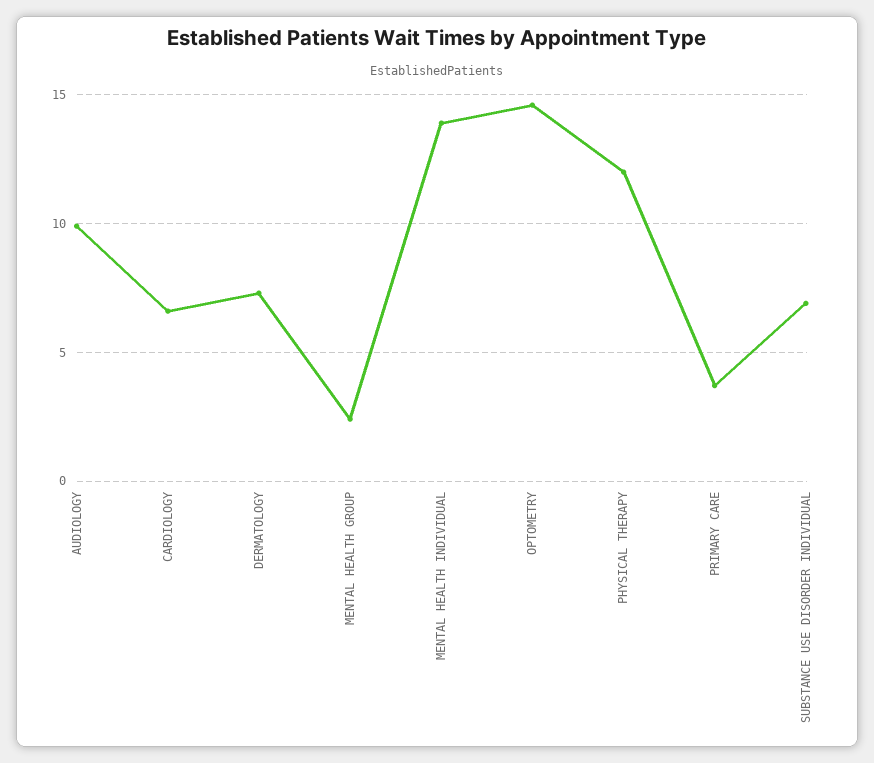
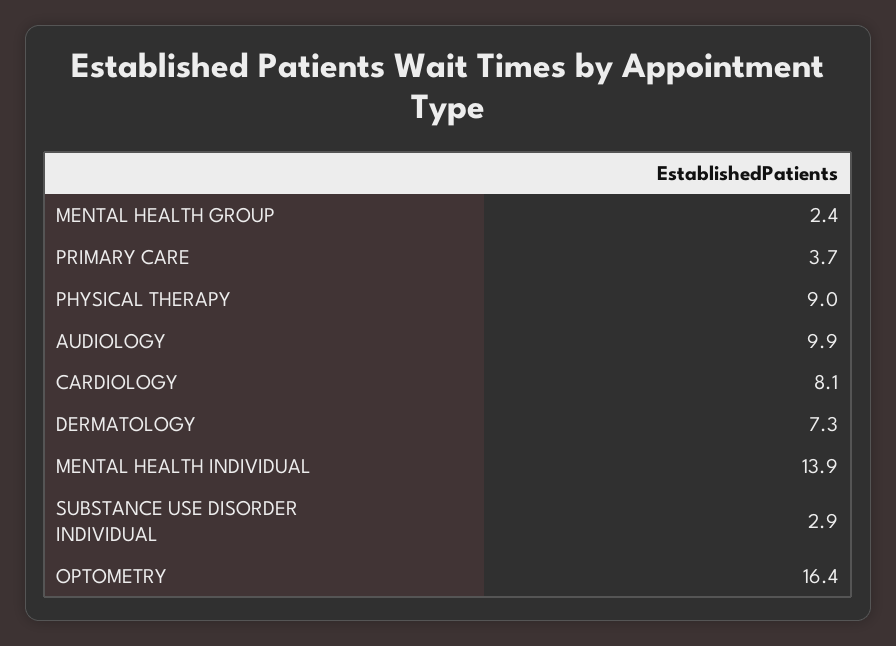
  {
    "AUDIOLOGY": 9.9,
-   "CARDIOLOGY": 6.5,
+   "CARDIOLOGY": 8.1,
    "DERMATOLOGY": 7.3,
    "MENTAL HEALTH GROUP": 2.4,
    "MENTAL HEALTH INDIVIDUAL": 13.9,
-   "OPTOMETRY": 14.5,
+   "OPTOMETRY": 16.4,
-   "PHYSICAL THERAPY": 12,
+   "PHYSICAL THERAPY": 9,
    "PRIMARY CARE": 3.7,
-   "SUBSTANCE USE DISORDER INDIVIDUAL": 7
+   "SUBSTANCE USE DISORDER INDIVIDUAL": 2.9
  }

